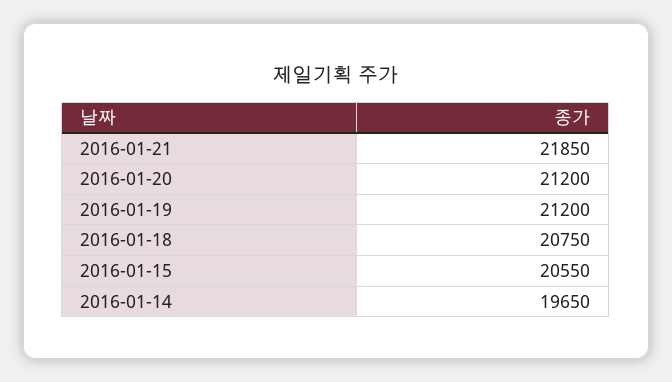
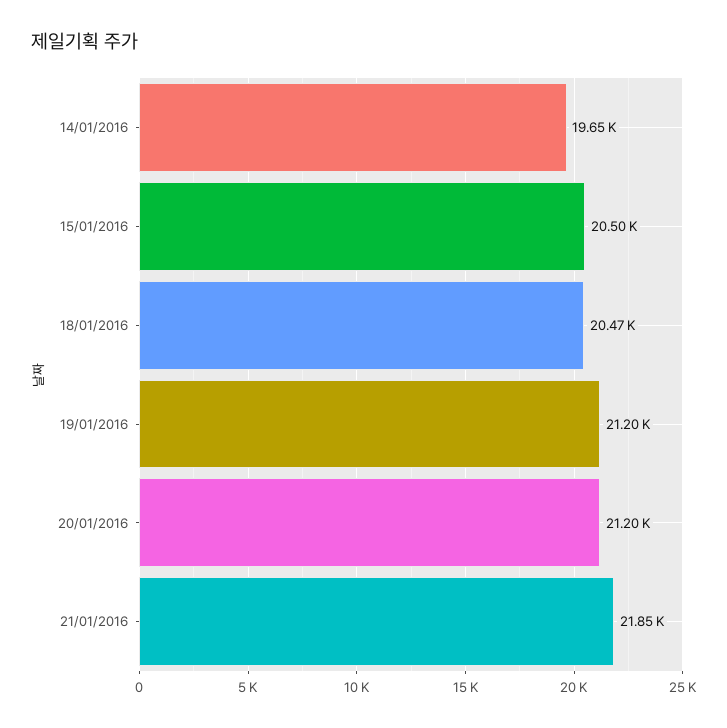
  {
    "2016-01-21": 21850,
    "2016-01-20": 21200,
    "2016-01-19": 21200,
-   "2016-01-18": 20750,
+   "2016-01-18": 20470,
-   "2016-01-15": 20550,
+   "2016-01-15": 20500,
    "2016-01-14": 19650
  }

